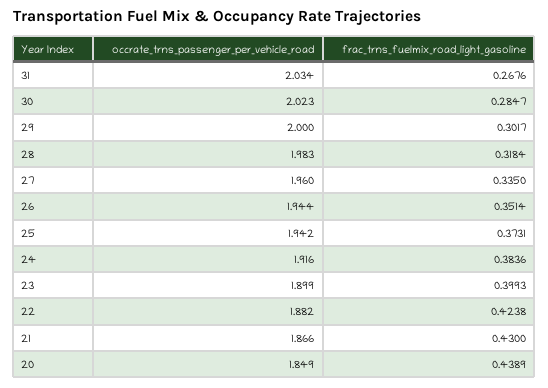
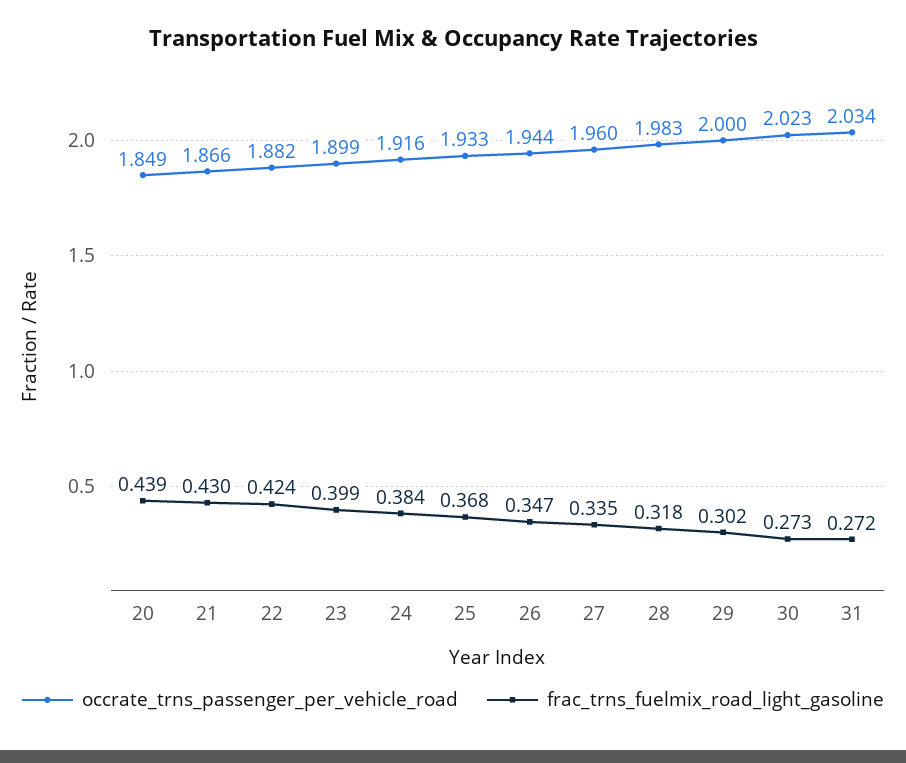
  {
    "occrate_trns_passenger_per_vehicle_road": {
      "31": 2.034,
      "30": 2.023,
      "29": 2,
      "28": 1.983,
      "27": 1.96,
      "26": 1.944,
-     "25": 1.942,
+     "25": 1.933,
      "24": 1.916,
      "23": 1.899,
      "22": 1.882,
      "21": 1.866,
      "20": 1.849
    },
    "frac_trns_fuelmix_road_light_gasoline": {
-     "31": 0.2676,
+     "31": 0.272,
-     "30": 0.2847,
+     "30": 0.273,
      "29": 0.3017,
      "28": 0.3184,
      "27": 0.335,
-     "26": 0.3514,
+     "26": 0.347,
-     "25": 0.3731,
+     "25": 0.368,
      "24": 0.3836,
      "23": 0.3993,
      "22": 0.4238,
      "21": 0.43,
      "20": 0.4389
    }
  }

